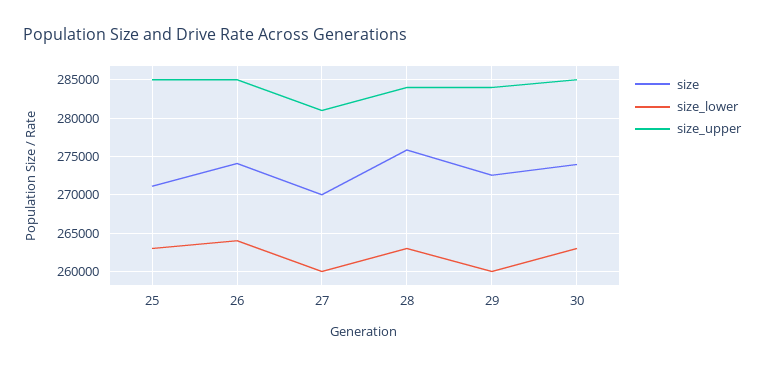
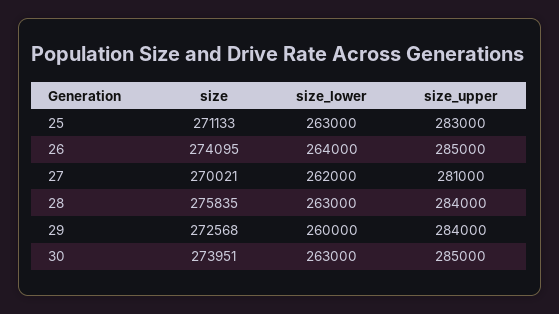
  {
    "size": {
      "25": 271133,
      "26": 274095,
      "27": 270021,
      "28": 275835,
      "29": 272568,
      "30": 273951
    },
    "size_lower": {
      "25": 263000,
      "26": 264000,
-     "27": 260000,
+     "27": 262000,
      "28": 263000,
      "29": 260000,
      "30": 263000
    },
    "size_upper": {
-     "25": 285000,
+     "25": 283000,
      "26": 285000,
      "27": 281000,
      "28": 284000,
      "29": 284000,
      "30": 285000
    }
  }

